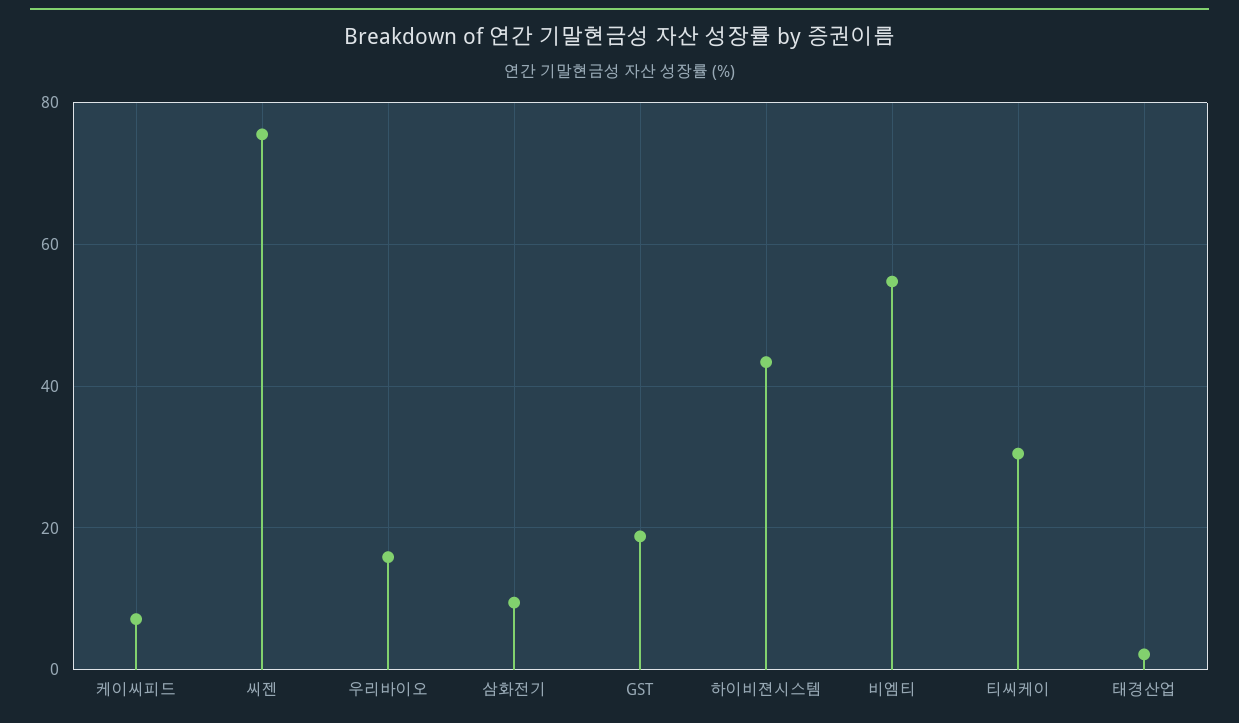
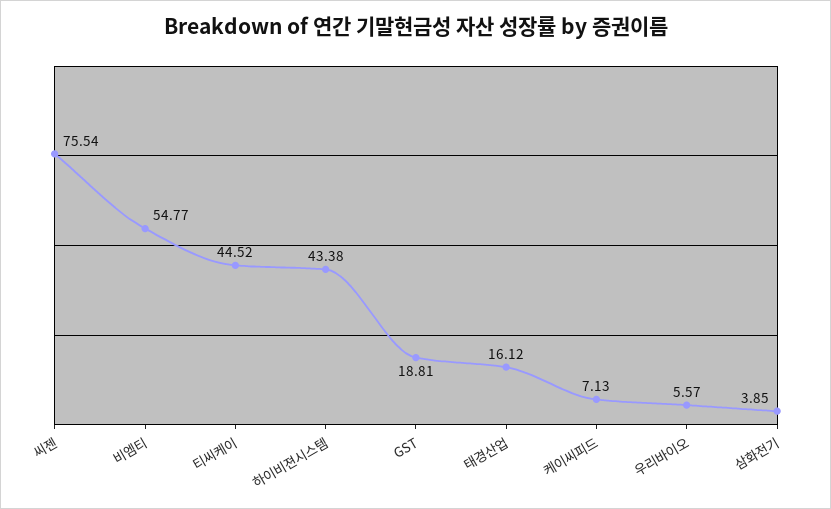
  {
    "케이씨피드": 7.13,
    "씨젠": 75.54,
-   "우리바이오": 16,
+   "우리바이오": 5.57,
-   "삼화전기": 10,
+   "삼화전기": 3.85,
    "GST": 18.81,
    "하이비젼시스템": 43.38,
    "비엠티": 54.77,
-   "티씨케이": 30,
+   "티씨케이": 44.52,
-   "태경산업": 2
+   "태경산업": 16.12
  }

